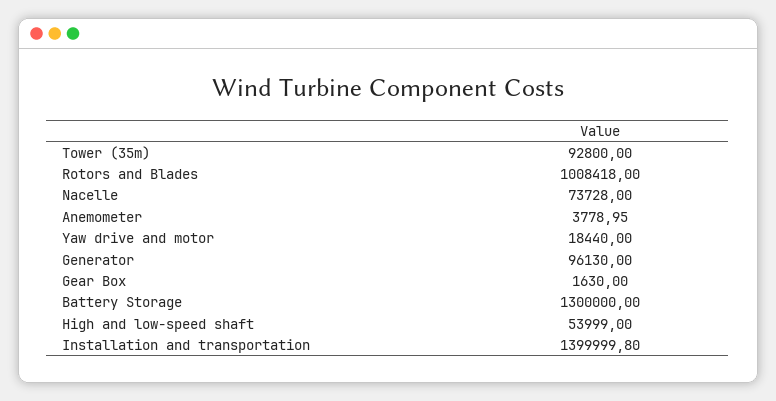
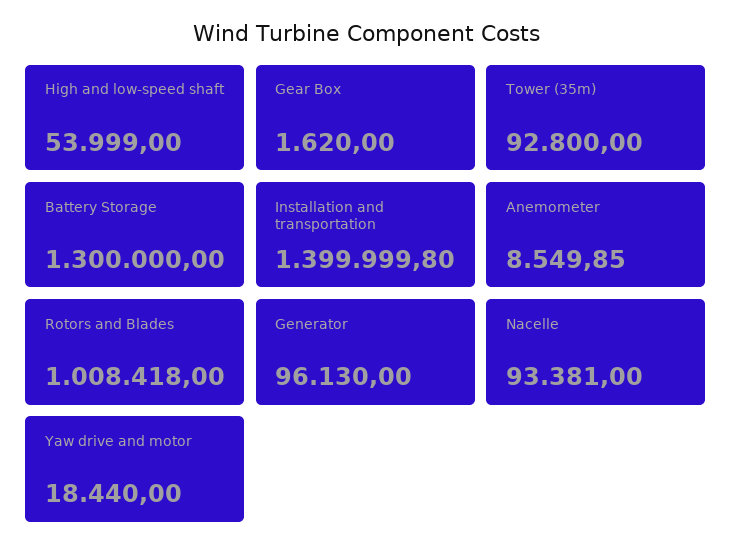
  {
    "Tower (35m)": 92800,
    "Rotors and Blades": 1008418,
-   "Nacelle": 73728,
+   "Nacelle": 93381,
-   "Anemometer": 3778.95,
+   "Anemometer": 8549.85,
    "Yaw drive and motor": 18440,
    "Generator": 96130,
-   "Gear Box": 1630,
+   "Gear Box": 1620,
    "Battery Storage": 1300000,
    "High and low-speed shaft": 53999,
    "Installation and transportation": 1399999.8
  }

